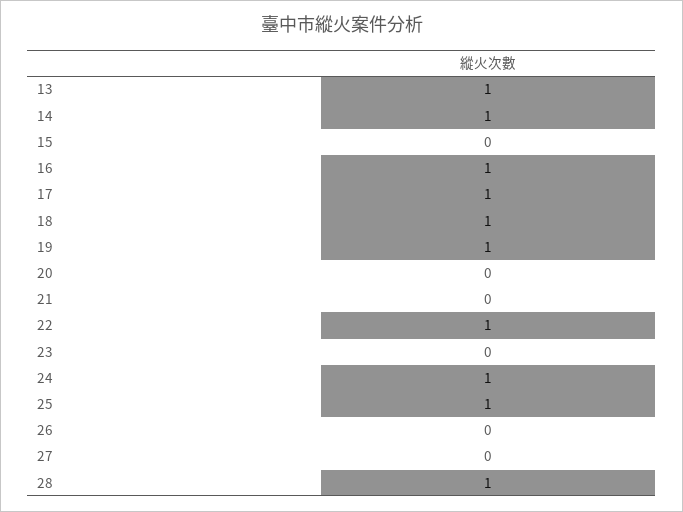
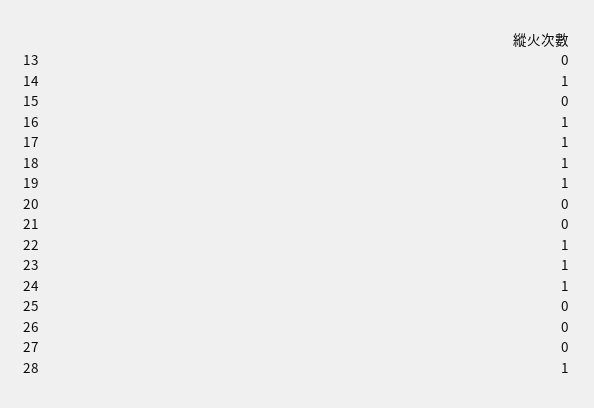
  {
-   "13": 1,
+   "13": 0,
    "14": 1,
    "15": 0,
    "16": 1,
    "17": 1,
    "18": 1,
    "19": 1,
    "20": 0,
    "21": 0,
    "22": 1,
-   "23": 0,
+   "23": 1,
    "24": 1,
-   "25": 1,
+   "25": 0,
    "26": 0,
    "27": 0,
    "28": 1
  }

